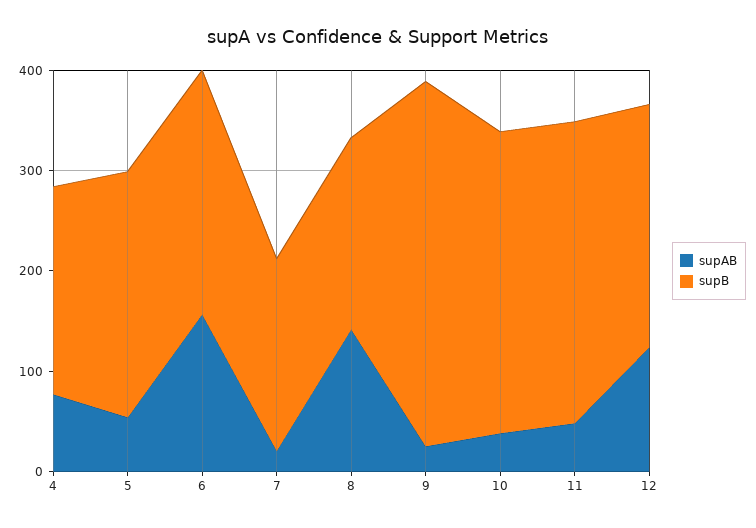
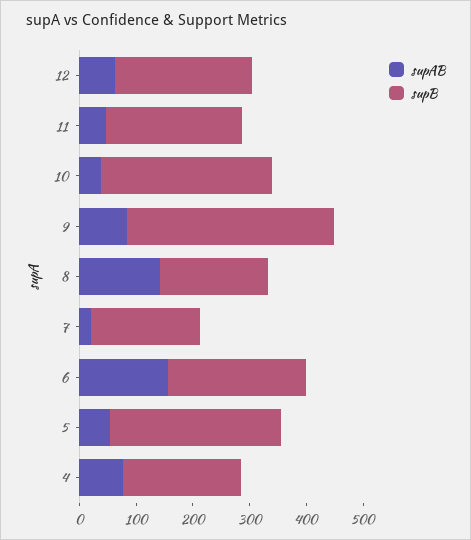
  {
    "supAB": {
      "4": 80,
      "5": 60,
      "6": 160,
      "7": 20,
      "8": 140,
-     "9": 20,
+     "9": 80,
      "10": 40,
      "11": 40,
-     "12": 120
+     "12": 60
    },
    "supB": {
      "4": 200,
-     "5": 240,
+     "5": 300,
      "6": 240,
      "7": 200,
      "8": 200,
      "9": 360,
      "10": 300,
-     "11": 300,
+     "11": 240,
      "12": 240
    }
  }

